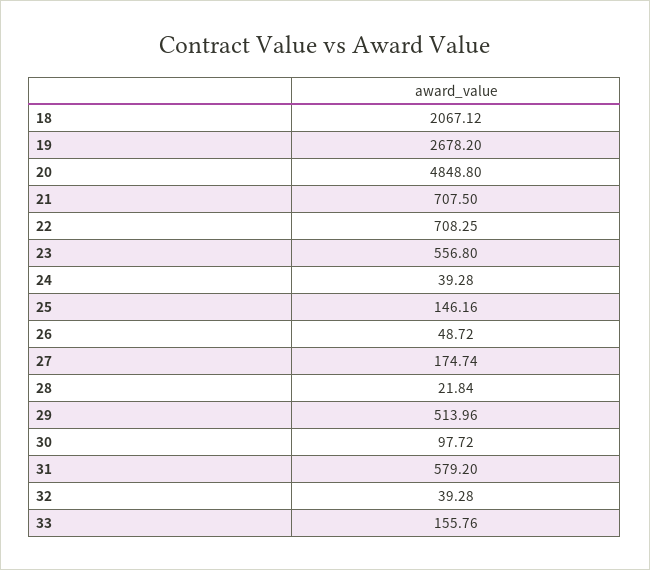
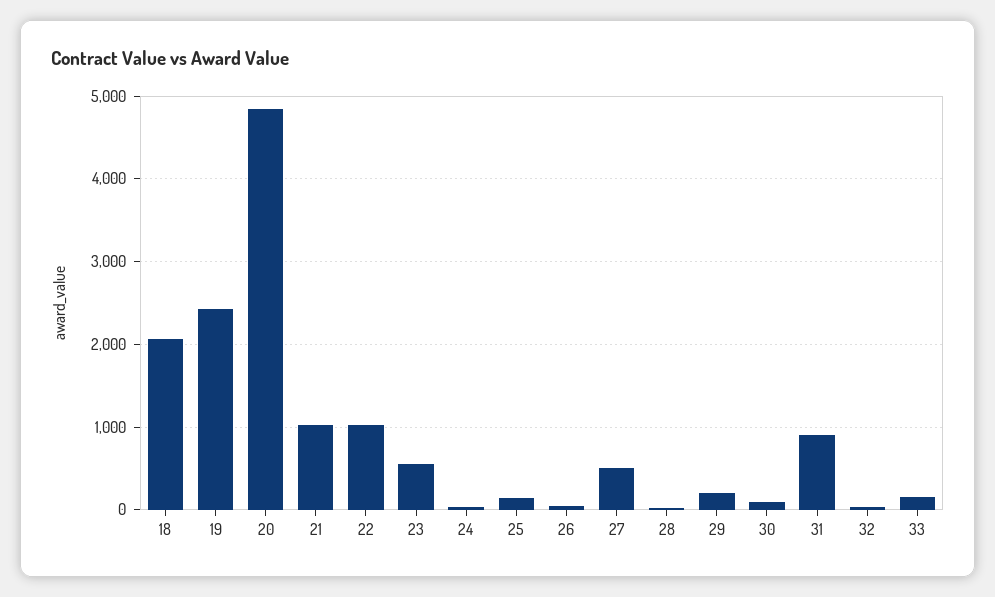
  {
    "18": 2067.12,
-   "19": 2678.2,
+   "19": 2400,
    "20": 4848.8,
-   "21": 707.5,
+   "21": 1000,
-   "22": 708.25,
+   "22": 1000,
    "23": 556.8,
    "24": 39.28,
    "25": 146.16,
    "26": 48.72,
-   "27": 174.74,
+   "27": 500,
    "28": 21.84,
-   "29": 513.96,
+   "29": 200,
    "30": 97.72,
-   "31": 579.2,
+   "31": 900,
    "32": 39.28,
    "33": 155.76
  }

